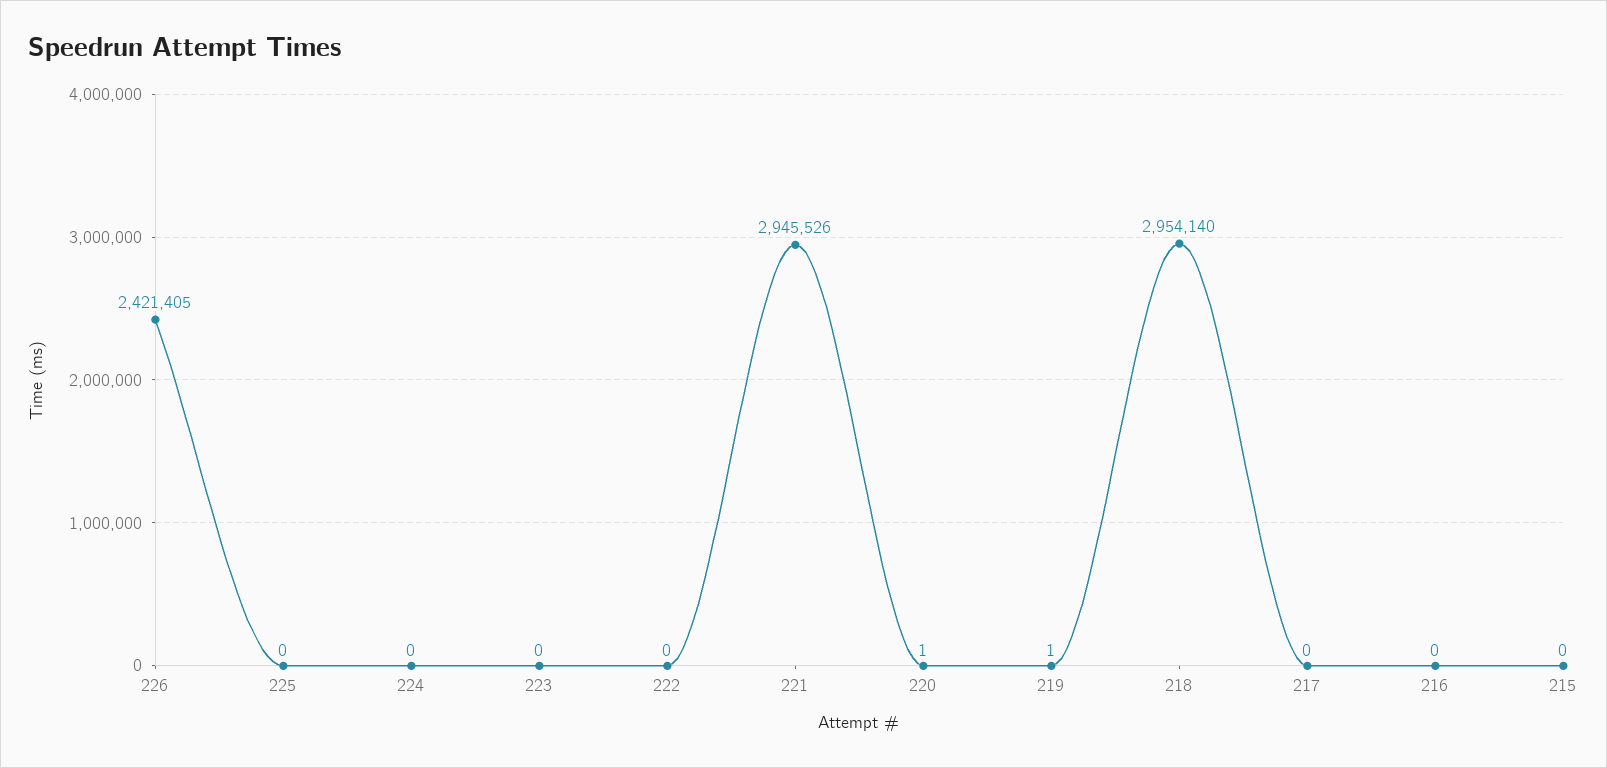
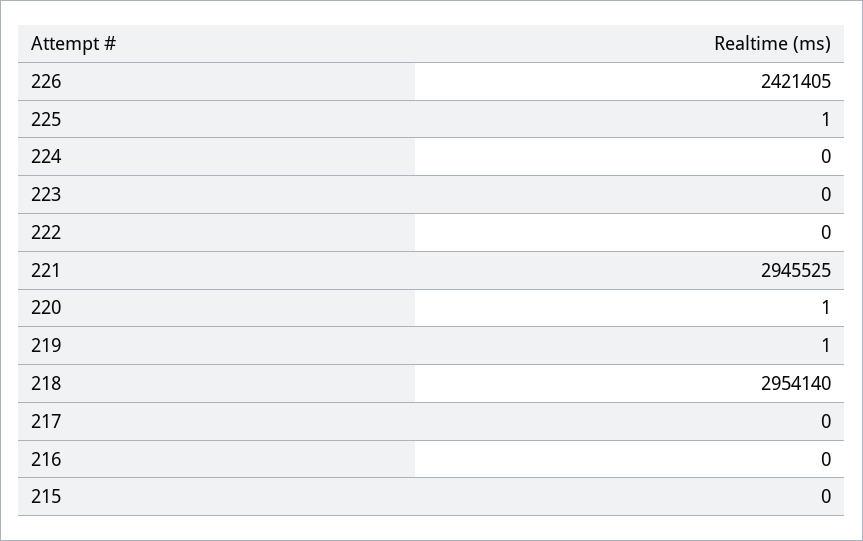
  {
    "226": 2421405,
-   "225": 0,
+   "225": 1,
    "224": 0,
    "223": 0,
    "222": 0,
-   "221": 2945526,
+   "221": 2945525,
    "220": 1,
    "219": 1,
    "218": 2954140,
    "217": 0,
    "216": 0,
    "215": 0
  }

